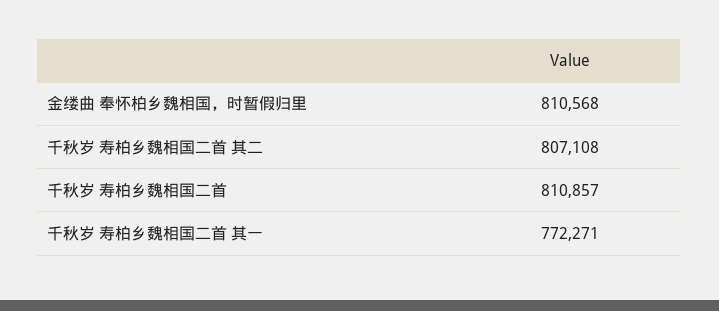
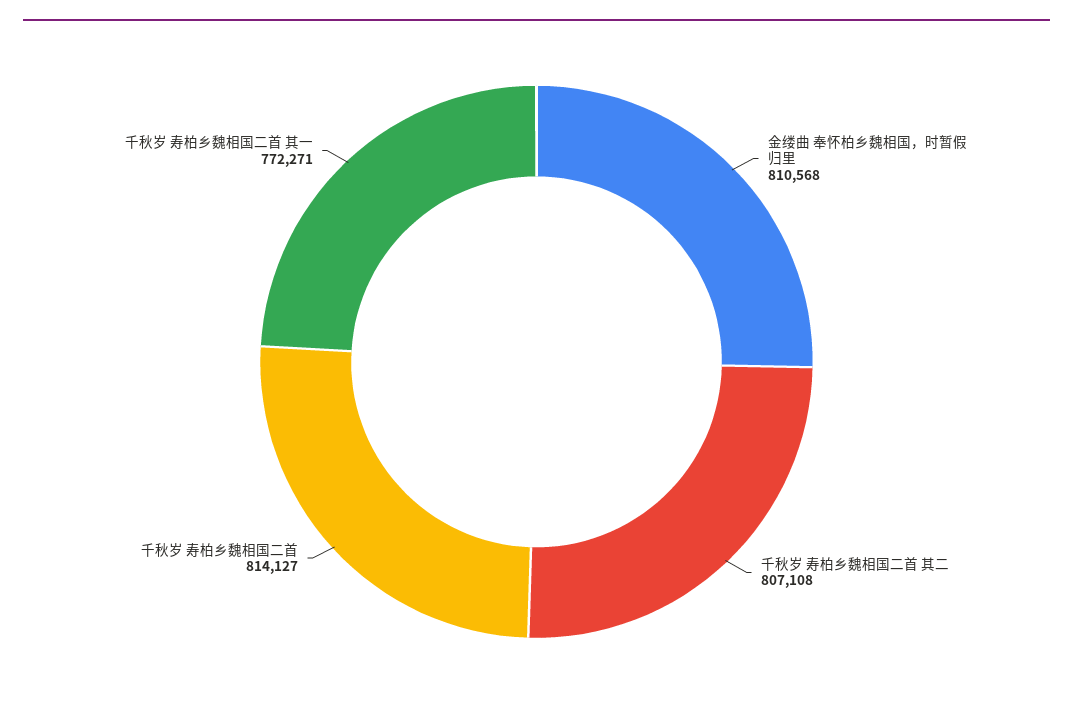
  {
    "金缕曲 奉怀柏乡魏相国，时暂假归里": 810568,
    "千秋岁 寿柏乡魏相国二首 其二": 807108,
-   "千秋岁 寿柏乡魏相国二首": 810857,
+   "千秋岁 寿柏乡魏相国二首": 814127,
    "千秋岁 寿柏乡魏相国二首 其一": 772271
  }

